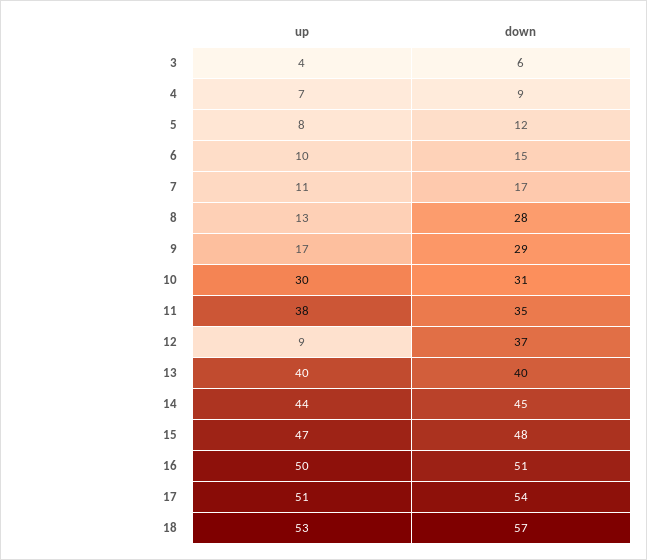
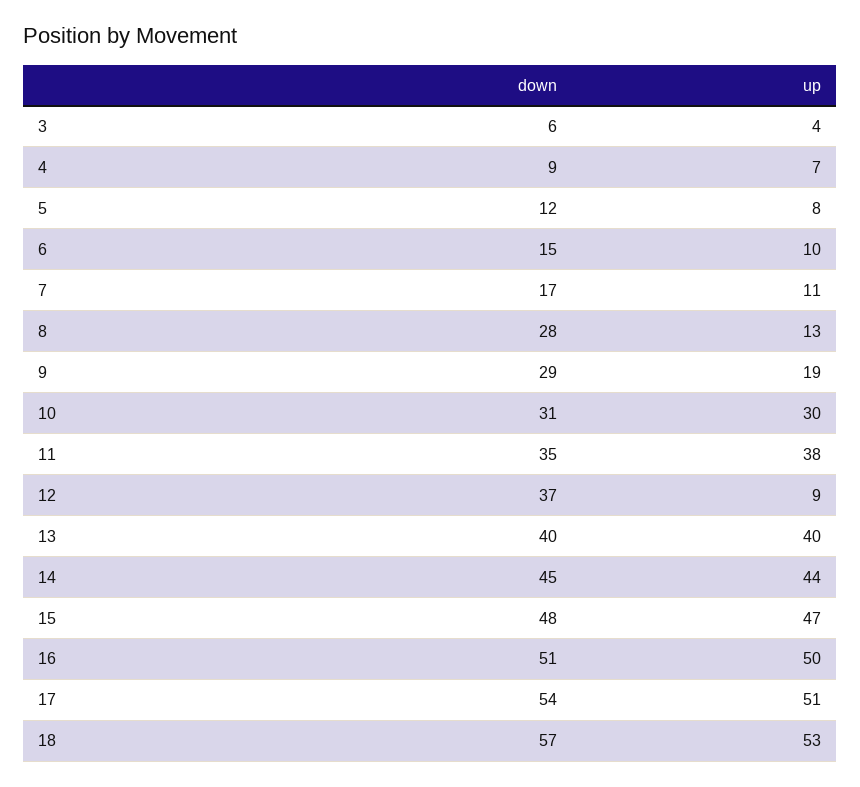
  {
    "up": {
      "3": 4,
      "4": 7,
      "5": 8,
      "6": 10,
      "7": 11,
      "8": 13,
-     "9": 17,
+     "9": 19,
      "10": 30,
      "11": 38,
      "12": 9,
      "13": 40,
      "14": 44,
      "15": 47,
      "16": 50,
      "17": 51,
      "18": 53
    },
    "down": {
      "3": 6,
      "4": 9,
      "5": 12,
      "6": 15,
      "7": 17,
      "8": 28,
      "9": 29,
      "10": 31,
      "11": 35,
      "12": 37,
      "13": 40,
      "14": 45,
      "15": 48,
      "16": 51,
      "17": 54,
      "18": 57
    }
  }

